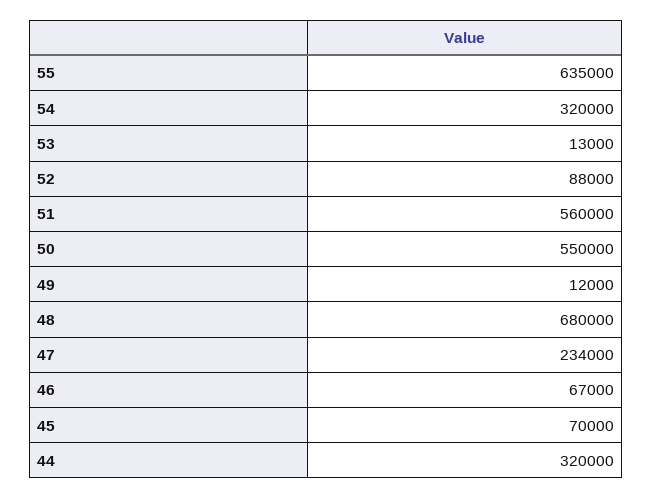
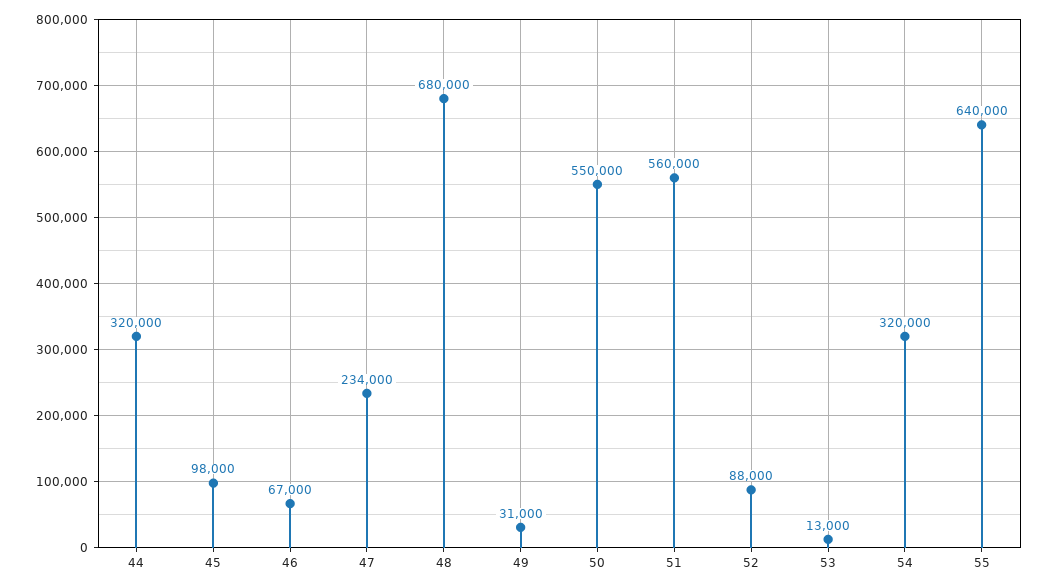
  {
-   "55": 635000,
+   "55": 640000,
    "54": 320000,
    "53": 13000,
    "52": 88000,
    "51": 560000,
    "50": 550000,
-   "49": 12000,
+   "49": 31000,
    "48": 680000,
    "47": 234000,
    "46": 67000,
-   "45": 70000,
+   "45": 98000,
    "44": 320000
  }

